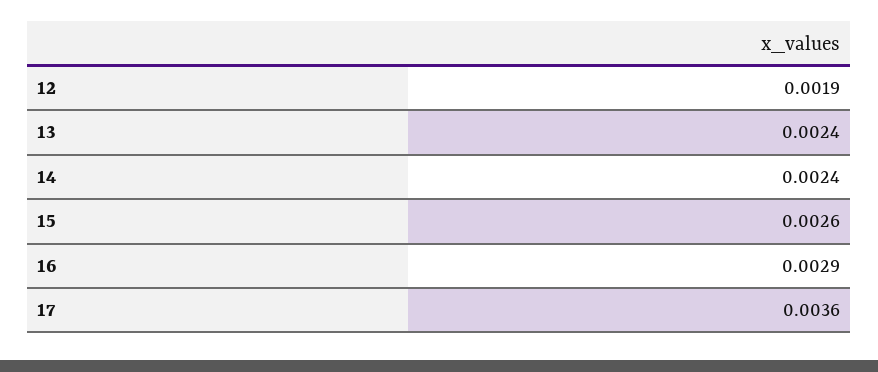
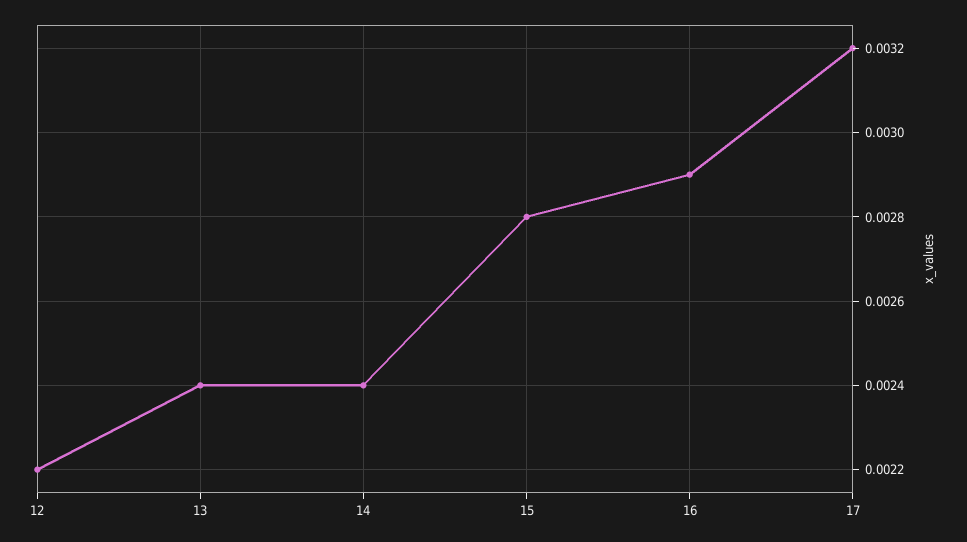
  {
-   "12": 0.0019,
+   "12": 0.0022,
    "13": 0.0024,
    "14": 0.0024,
-   "15": 0.0026,
+   "15": 0.0028,
    "16": 0.0029,
-   "17": 0.0036
+   "17": 0.0032
  }

